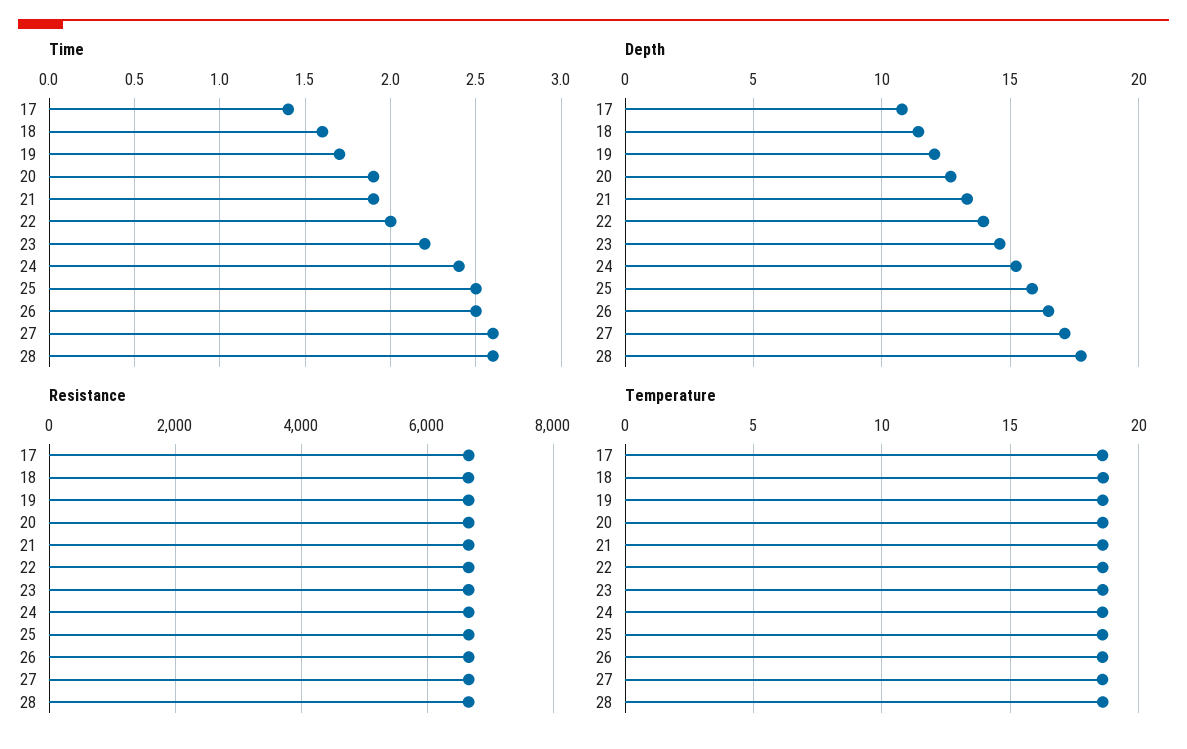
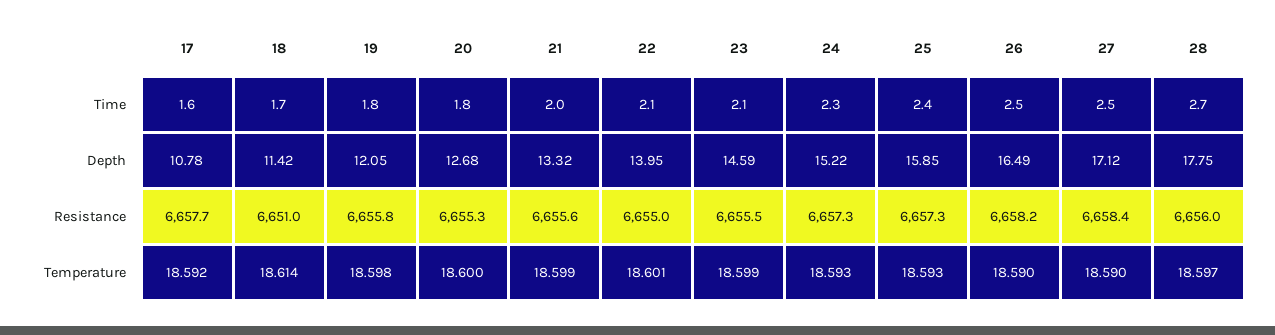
  {
    "Time": {
-     "17": 1.4,
+     "17": 1.6,
-     "18": 1.6,
+     "18": 1.7,
-     "19": 1.7,
+     "19": 1.8,
-     "20": 1.9,
+     "20": 1.8,
-     "21": 1.9,
+     "21": 2,
-     "22": 2,
+     "22": 2.1,
-     "23": 2.2,
+     "23": 2.1,
-     "24": 2.4,
+     "24": 2.3,
-     "25": 2.5,
+     "25": 2.4,
      "26": 2.5,
-     "27": 2.6,
+     "27": 2.5,
-     "28": 2.6
+     "28": 2.7
    },
    "Depth": {
      "17": 10.78,
      "18": 11.42,
      "19": 12.05,
      "20": 12.68,
      "21": 13.32,
      "22": 13.95,
      "23": 14.59,
      "24": 15.22,
      "25": 15.85,
      "26": 16.49,
      "27": 17.12,
      "28": 17.75
    },
    "Resistance": {
      "17": 6657.7,
      "18": 6651,
      "19": 6655.8,
      "20": 6655.3,
      "21": 6655.6,
      "22": 6655,
      "23": 6655.5,
      "24": 6657.3,
      "25": 6657.3,
      "26": 6658.2,
      "27": 6658.4,
      "28": 6656
    },
    "Temperature": {
      "17": 18.592,
      "18": 18.614,
      "19": 18.598,
      "20": 18.6,
      "21": 18.599,
      "22": 18.601,
      "23": 18.599,
      "24": 18.593,
      "25": 18.593,
      "26": 18.59,
      "27": 18.59,
      "28": 18.597
    }
  }

